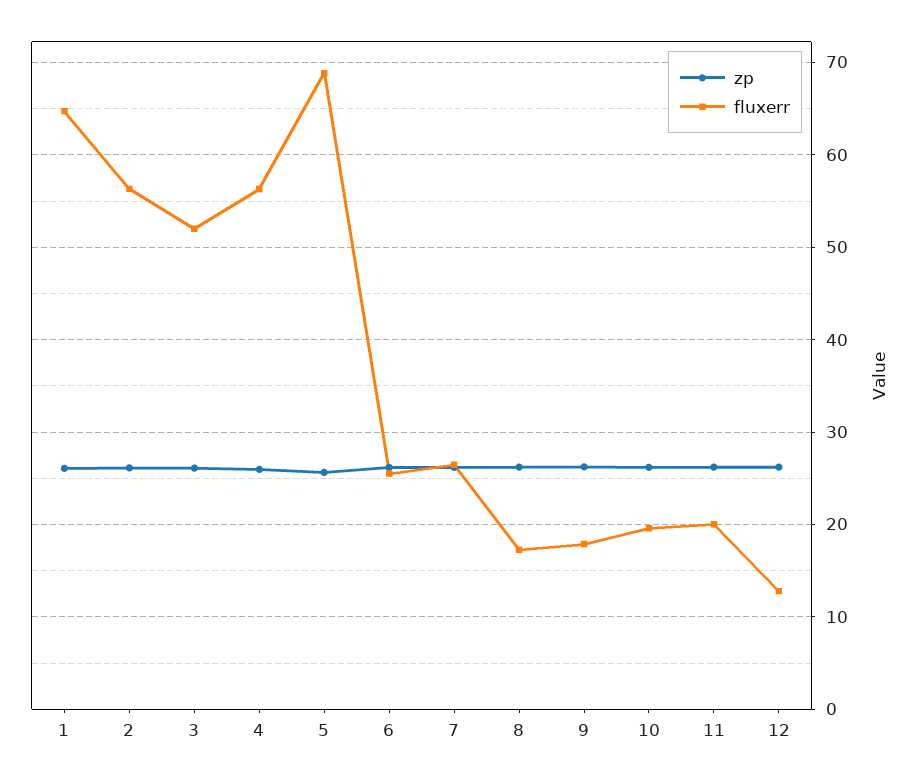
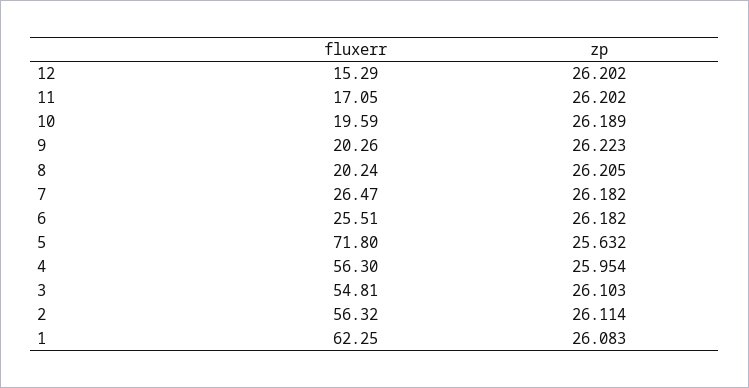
  {
    "zp": {
      "1": 26.083,
      "2": 26.114,
      "3": 26.103,
      "4": 25.954,
      "5": 25.632,
      "6": 26.182,
      "7": 26.182,
      "8": 26.205,
      "9": 26.223,
      "10": 26.189,
      "11": 26.202,
      "12": 26.202
    },
    "fluxerr": {
-     "1": 65,
+     "1": 62.25,
      "2": 56.32,
-     "3": 52,
+     "3": 54.81,
      "4": 56.3,
-     "5": 69,
+     "5": 71.8,
      "6": 25.51,
      "7": 26.47,
-     "8": 17,
+     "8": 20.24,
-     "9": 18,
+     "9": 20.26,
      "10": 19.59,
-     "11": 20,
+     "11": 17.05,
-     "12": 13
+     "12": 15.29
    }
  }

